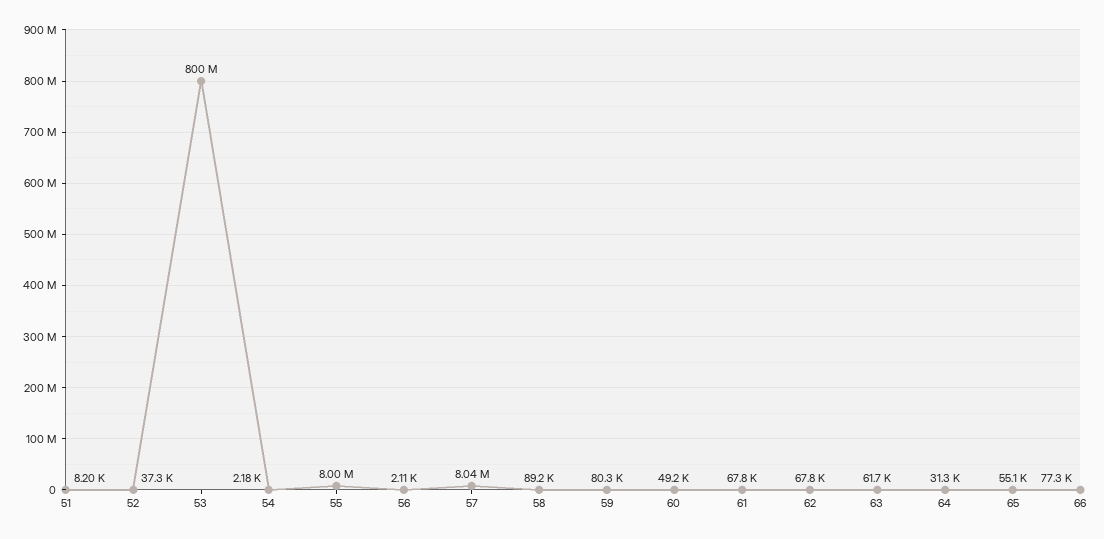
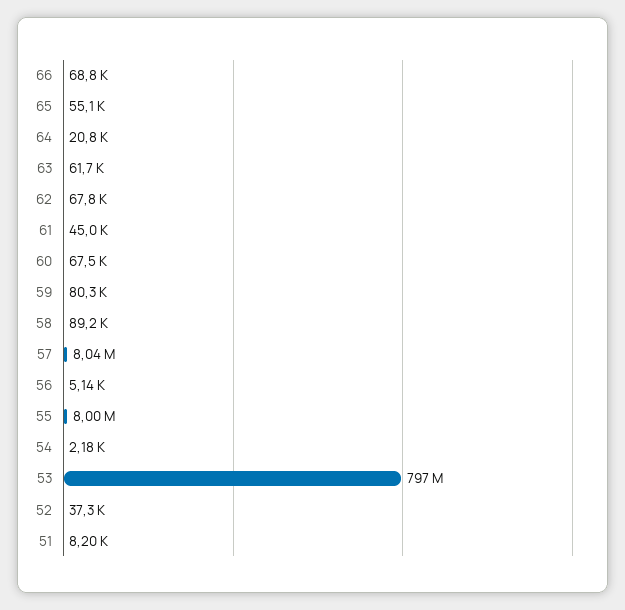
  {
    "51": 8200,
    "52": 37300,
-   "53": 800000000,
+   "53": 797000000,
    "54": 2180,
    "55": 8000000,
-   "56": 2110,
+   "56": 5140,
    "57": 8040000,
    "58": 89200,
    "59": 80300,
-   "60": 49200,
+   "60": 67500,
-   "61": 67800,
+   "61": 45000,
    "62": 67800,
    "63": 61700,
-   "64": 31300,
+   "64": 20800,
    "65": 55100,
-   "66": 77300
+   "66": 68800
  }

